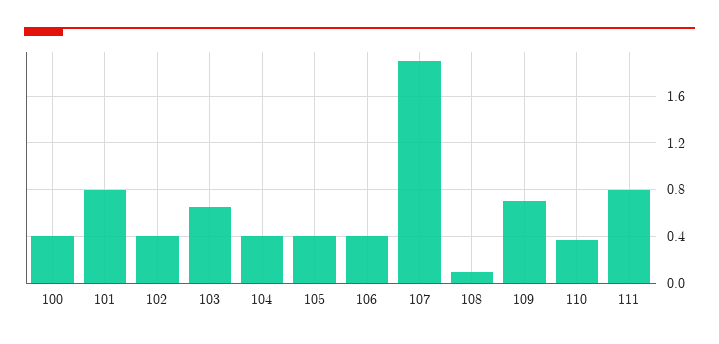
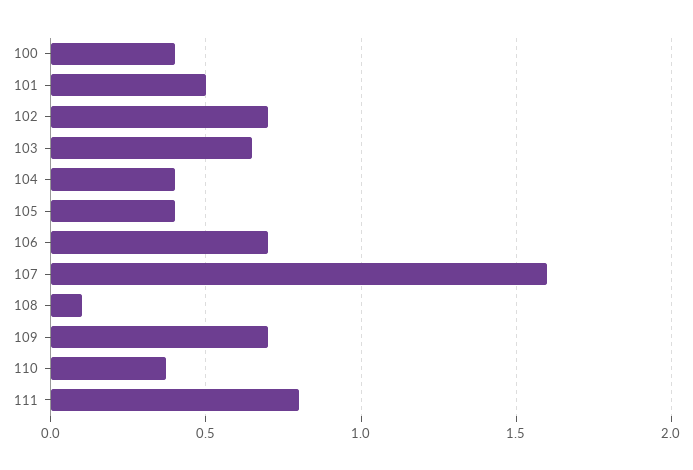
  {
    "100": 0.4,
-   "101": 0.8,
+   "101": 0.5,
-   "102": 0.4,
+   "102": 0.7,
    "103": 0.65,
    "104": 0.4,
    "105": 0.4,
-   "106": 0.4,
+   "106": 0.7,
-   "107": 1.9,
+   "107": 1.6,
    "108": 0.1,
    "109": 0.7,
    "110": 0.35,
    "111": 0.8
  }

